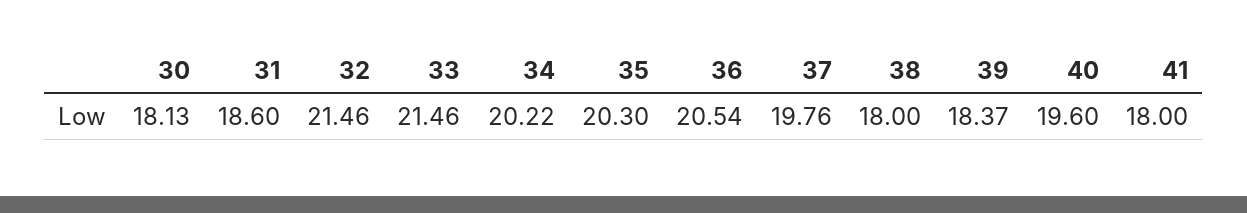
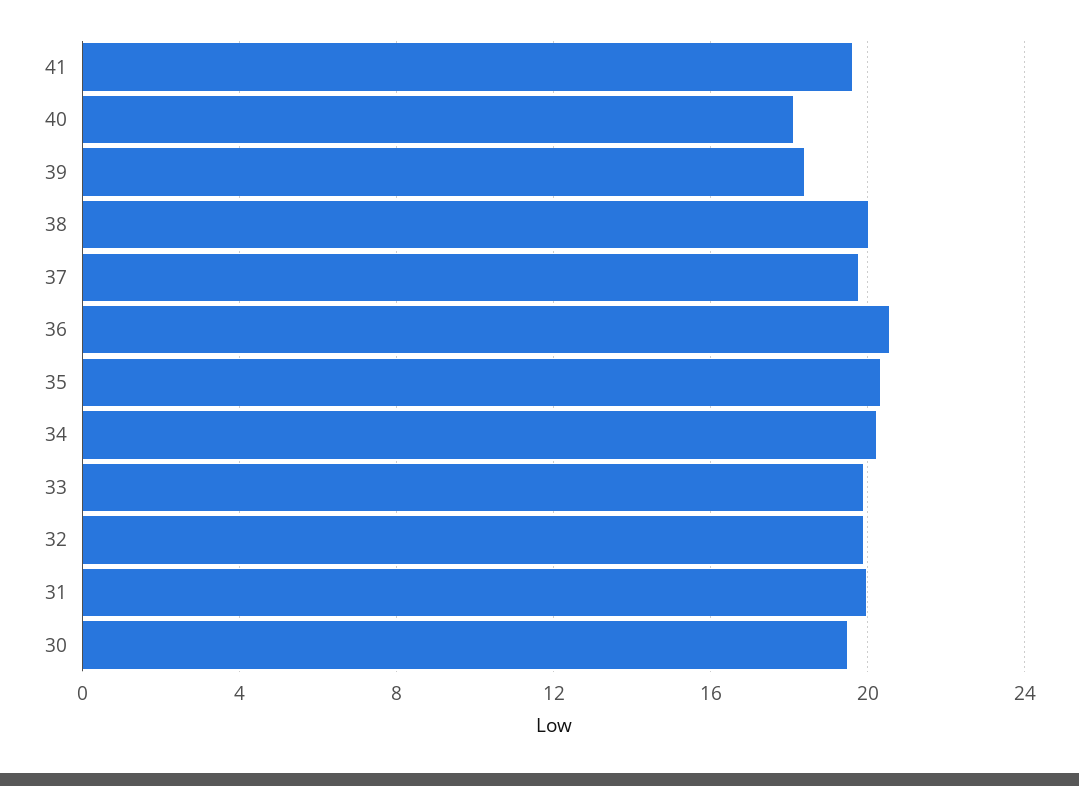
  {
-   "30": 18.13,
+   "30": 19.5,
-   "31": 18.6,
+   "31": 20,
-   "32": 21.46,
+   "32": 20,
-   "33": 21.46,
+   "33": 20,
    "34": 20.22,
    "35": 20.3,
    "36": 20.54,
    "37": 19.76,
-   "38": 18,
+   "38": 20,
    "39": 18.37,
-   "40": 19.6,
+   "40": 18,
-   "41": 18
+   "41": 19.5
  }

